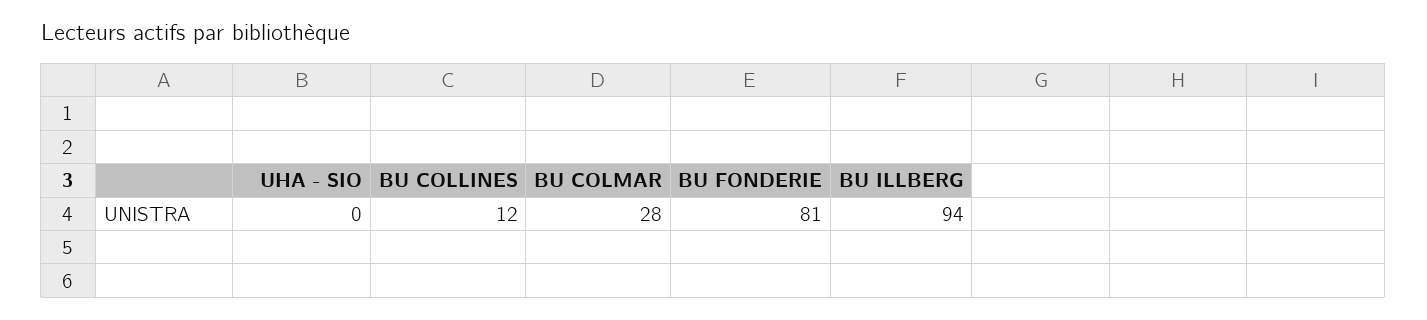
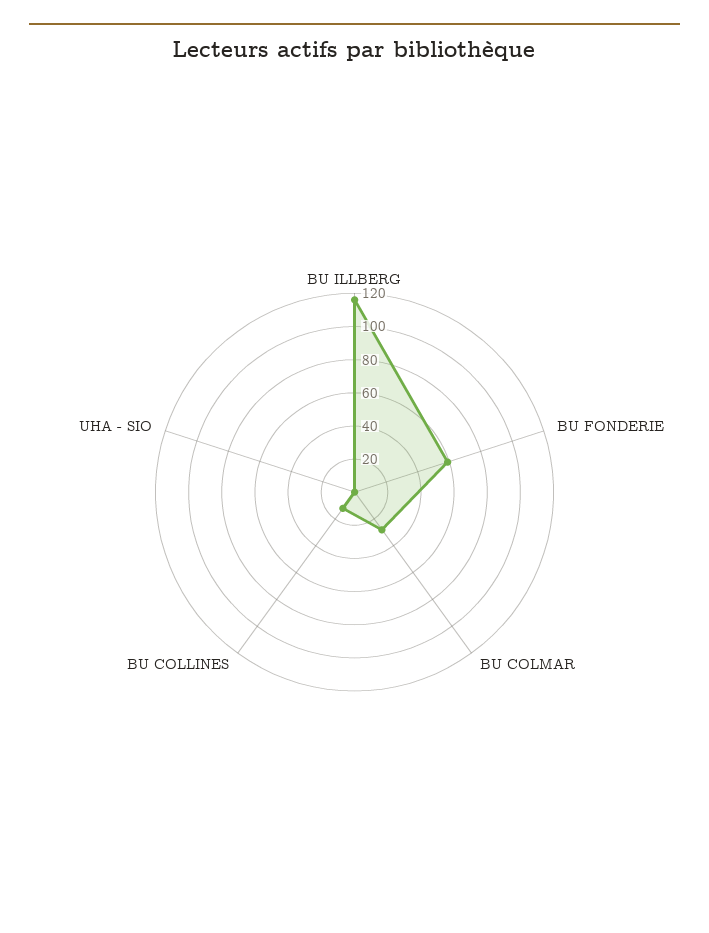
  {
    "UHA - SIO": 0,
    "BU COLLINES": 12,
    "BU COLMAR": 28,
-   "BU FONDERIE": 81,
+   "BU FONDERIE": 60,
-   "BU ILLBERG": 94
+   "BU ILLBERG": 115
  }

